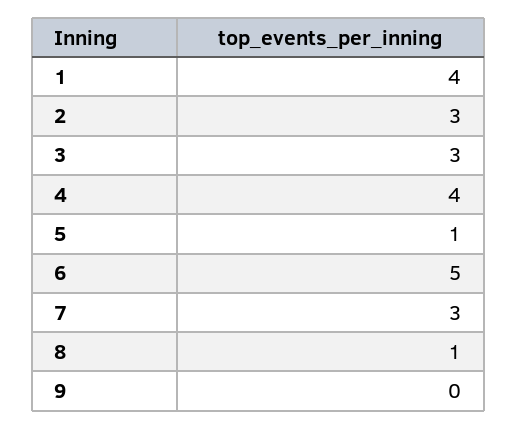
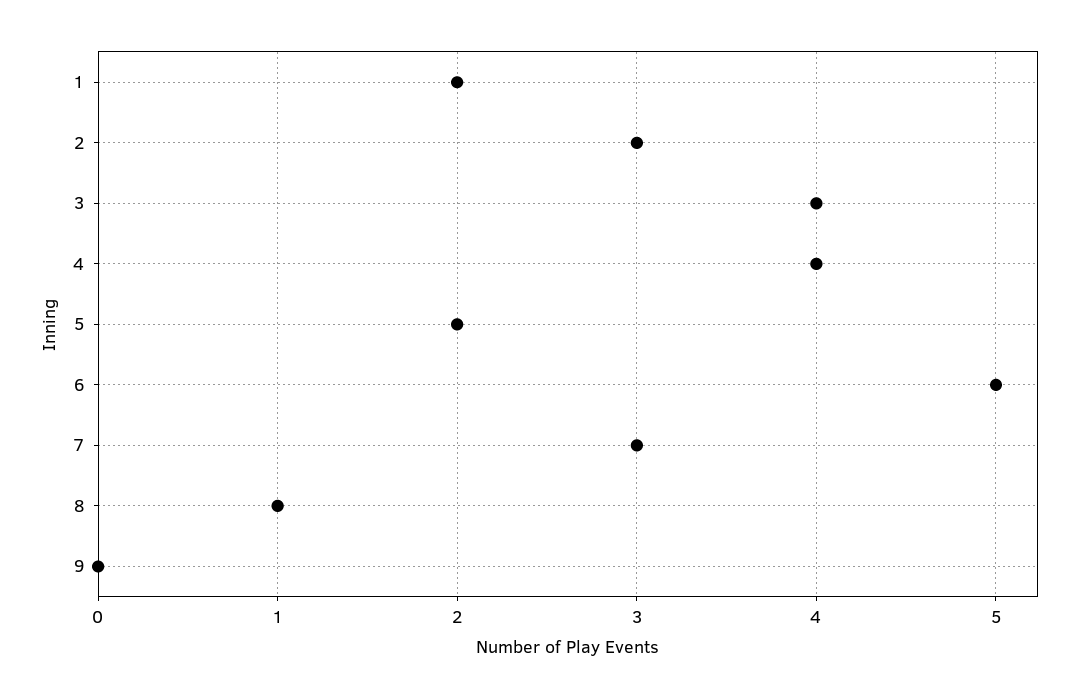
  {
-   "1": 4,
+   "1": 2,
    "2": 3,
-   "3": 3,
+   "3": 4,
    "4": 4,
-   "5": 1,
+   "5": 2,
    "6": 5,
    "7": 3,
    "8": 1,
    "9": 0
  }

